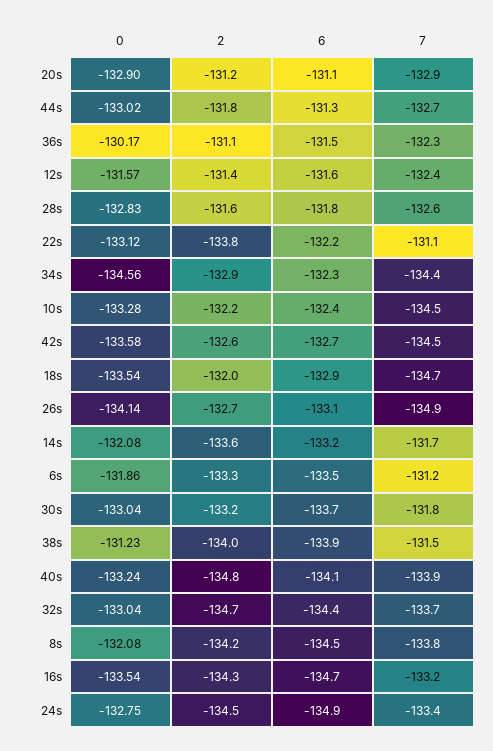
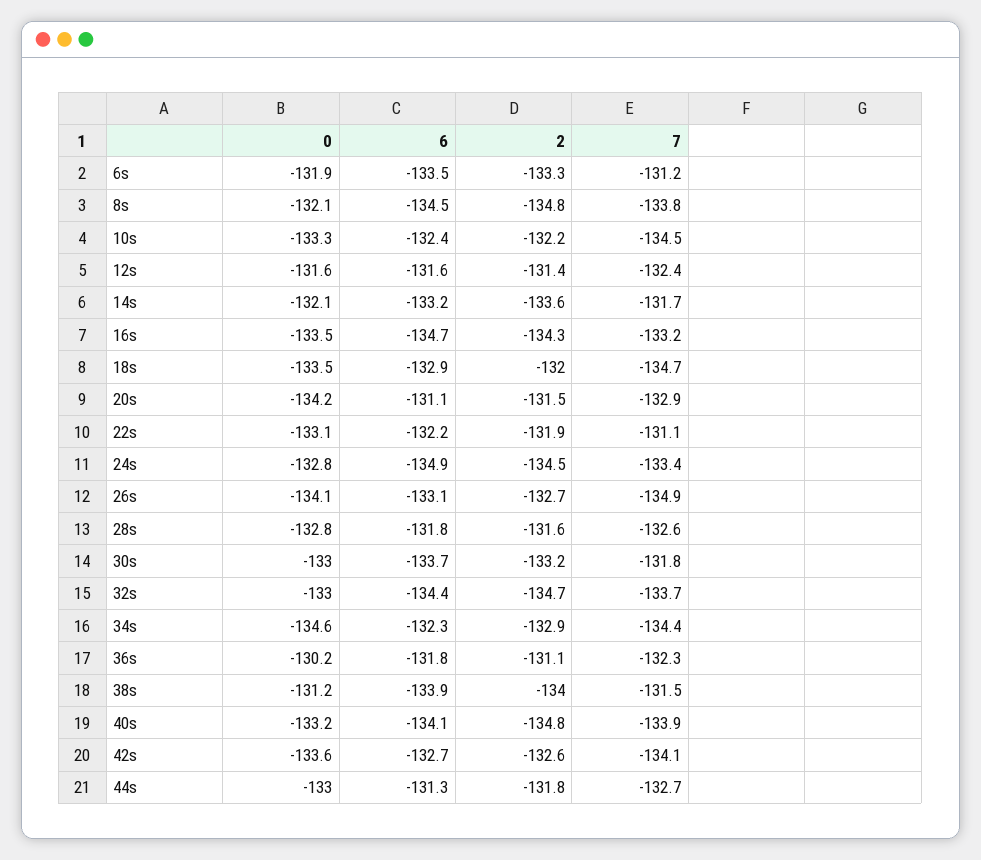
  {
    "0": {
-     "20s": -132.9,
+     "20s": -134.2,
      "44s": -133.02,
      "36s": -130.17,
      "12s": -131.57,
      "28s": -132.83,
      "22s": -133.12,
      "34s": -134.56,
      "10s": -133.28,
      "42s": -133.58,
      "18s": -133.54,
      "26s": -134.14,
      "14s": -132.08,
      "6s": -131.86,
      "30s": -133.04,
      "38s": -131.23,
      "40s": -133.24,
      "32s": -133.04,
      "8s": -132.08,
      "16s": -133.54,
      "24s": -132.75
    },
    "2": {
-     "20s": -131.2,
+     "20s": -131.5,
      "44s": -131.8,
      "36s": -131.1,
      "12s": -131.4,
      "28s": -131.6,
-     "22s": -133.8,
+     "22s": -131.9,
      "34s": -132.9,
      "10s": -132.2,
      "42s": -132.6,
      "18s": -132,
      "26s": -132.7,
      "14s": -133.6,
      "6s": -133.3,
      "30s": -133.2,
      "38s": -134,
      "40s": -134.8,
      "32s": -134.7,
-     "8s": -134.2,
+     "8s": -134.8,
      "16s": -134.3,
      "24s": -134.5
    },
    "6": {
      "20s": -131.1,
      "44s": -131.3,
-     "36s": -131.5,
+     "36s": -131.8,
      "12s": -131.6,
      "28s": -131.8,
      "22s": -132.2,
      "34s": -132.3,
      "10s": -132.4,
      "42s": -132.7,
      "18s": -132.9,
      "26s": -133.1,
      "14s": -133.2,
      "6s": -133.5,
      "30s": -133.7,
      "38s": -133.9,
      "40s": -134.1,
      "32s": -134.4,
      "8s": -134.5,
      "16s": -134.7,
      "24s": -134.9
    },
    "7": {
      "20s": -132.9,
      "44s": -132.7,
      "36s": -132.3,
      "12s": -132.4,
      "28s": -132.6,
      "22s": -131.1,
      "34s": -134.4,
      "10s": -134.5,
-     "42s": -134.5,
+     "42s": -134.1,
      "18s": -134.7,
      "26s": -134.9,
      "14s": -131.7,
      "6s": -131.2,
      "30s": -131.8,
      "38s": -131.5,
      "40s": -133.9,
      "32s": -133.7,
      "8s": -133.8,
      "16s": -133.2,
      "24s": -133.4
    }
  }

